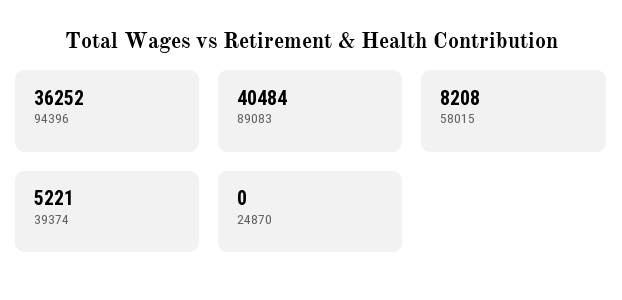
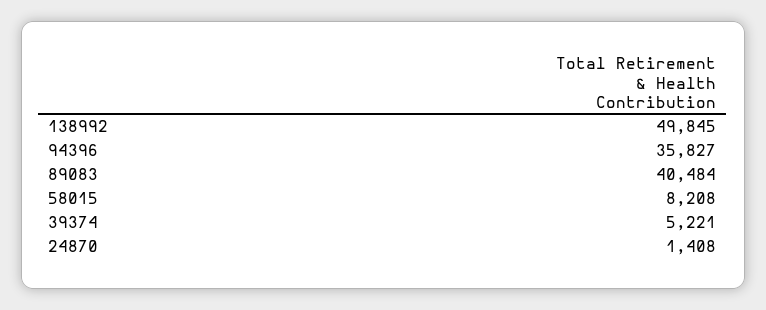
  {
-   "94396": 36252,
+   "94396": 35827,
    "89083": 40484,
    "58015": 8208,
    "39374": 5221,
-   "24870": 0
+   "24870": 1408,
+   "138992": 49845
  }

